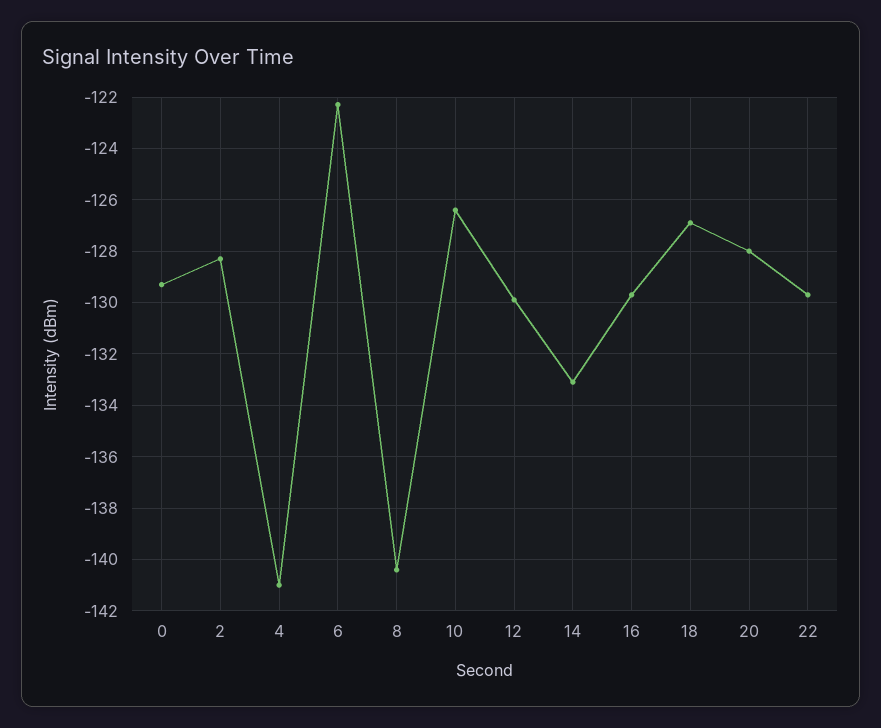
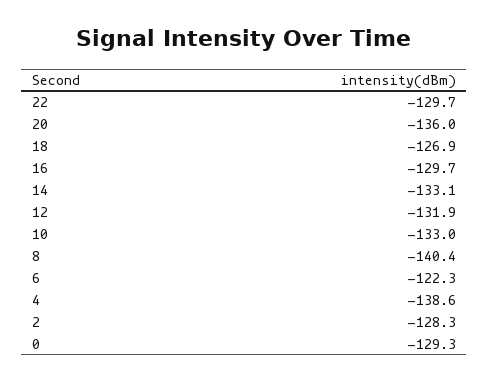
  {
    "0": -129.3,
    "2": -128.3,
-   "4": -141,
+   "4": -138.6,
    "6": -122.3,
    "8": -140.4,
-   "10": -126.5,
+   "10": -133,
-   "12": -130,
+   "12": -131.9,
    "14": -133.1,
    "16": -129.7,
    "18": -126.9,
-   "20": -128,
+   "20": -136,
    "22": -129.7
  }

